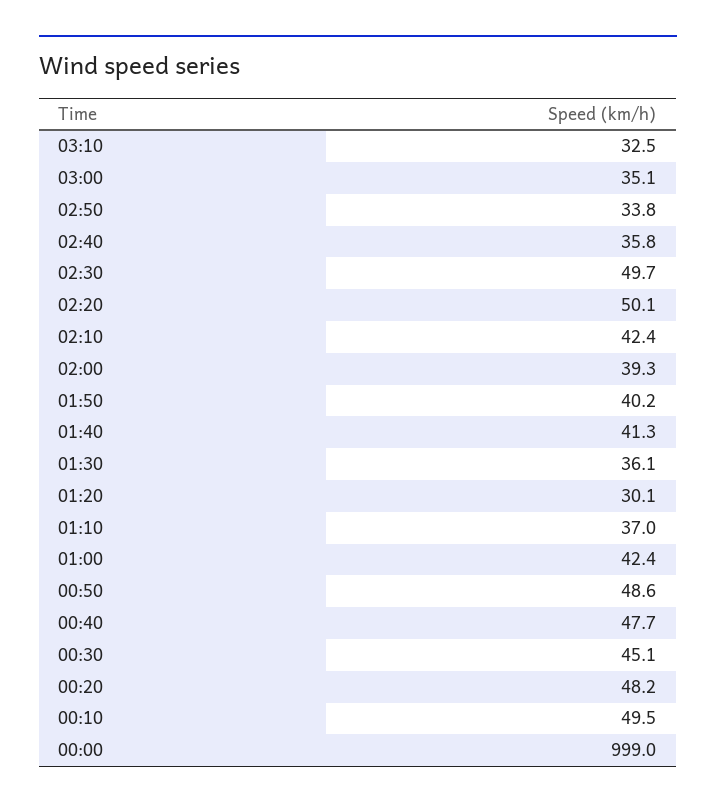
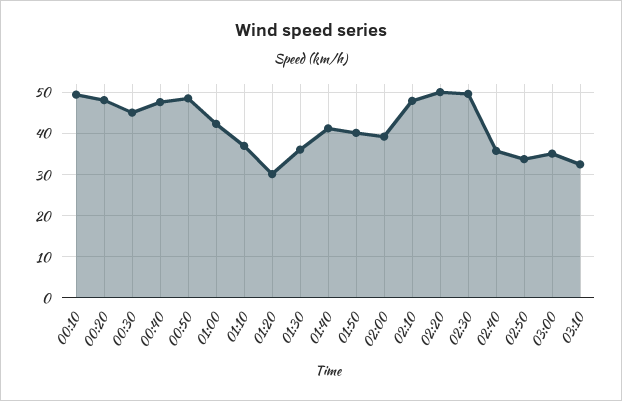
  {
    "03:10": 32.5,
    "03:00": 35.1,
    "02:50": 33.8,
    "02:40": 35.8,
    "02:30": 49.7,
    "02:20": 50.1,
-   "02:10": 42.4,
+   "02:10": 48,
    "02:00": 39.3,
    "01:50": 40.2,
    "01:40": 41.3,
    "01:30": 36.1,
    "01:20": 30.1,
    "01:10": 37,
    "01:00": 42.4,
    "00:50": 48.6,
    "00:40": 47.7,
    "00:30": 45.1,
    "00:20": 48.2,
-   "00:10": 49.5,
+   "00:10": 49.5
-   "00:00": 999
  }

